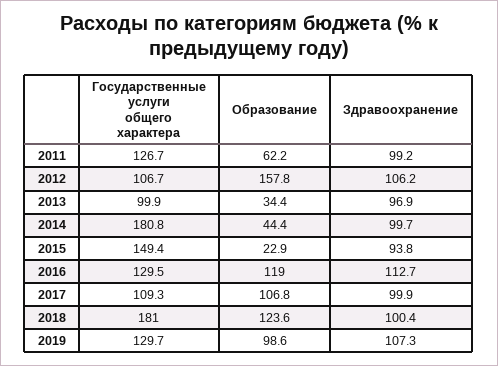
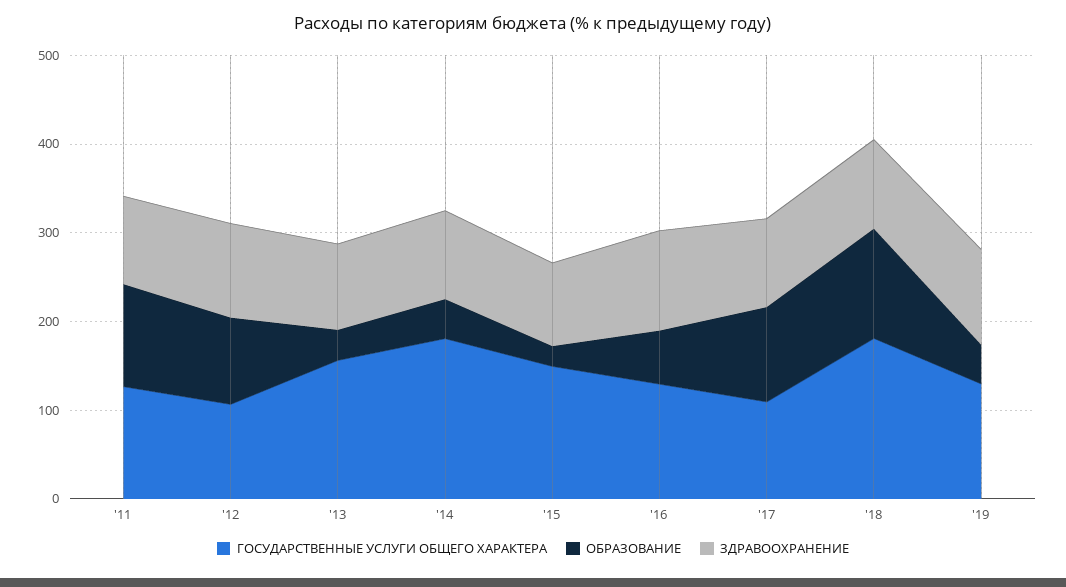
  {
    "Государственные услуги общего характера": {
      "2011": 126.7,
      "2012": 106.7,
-     "2013": 99.9,
+     "2013": 160,
      "2014": 180.8,
      "2015": 149.4,
      "2016": 129.5,
      "2017": 109.3,
      "2018": 181,
      "2019": 129.7
    },
    "Образование": {
-     "2011": 62.2,
+     "2011": 120,
-     "2012": 157.8,
+     "2012": 100,
      "2013": 34.4,
      "2014": 44.4,
      "2015": 22.9,
-     "2016": 119,
+     "2016": 60,
      "2017": 106.8,
      "2018": 123.6,
-     "2019": 98.6
+     "2019": 40
    },
    "Здравоохранение": {
      "2011": 99.2,
      "2012": 106.2,
      "2013": 96.9,
      "2014": 99.7,
      "2015": 93.8,
      "2016": 112.7,
      "2017": 99.9,
      "2018": 100.4,
      "2019": 107.3
    }
  }

